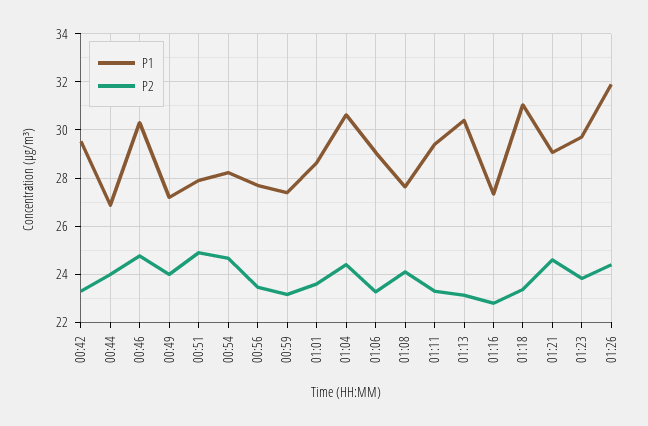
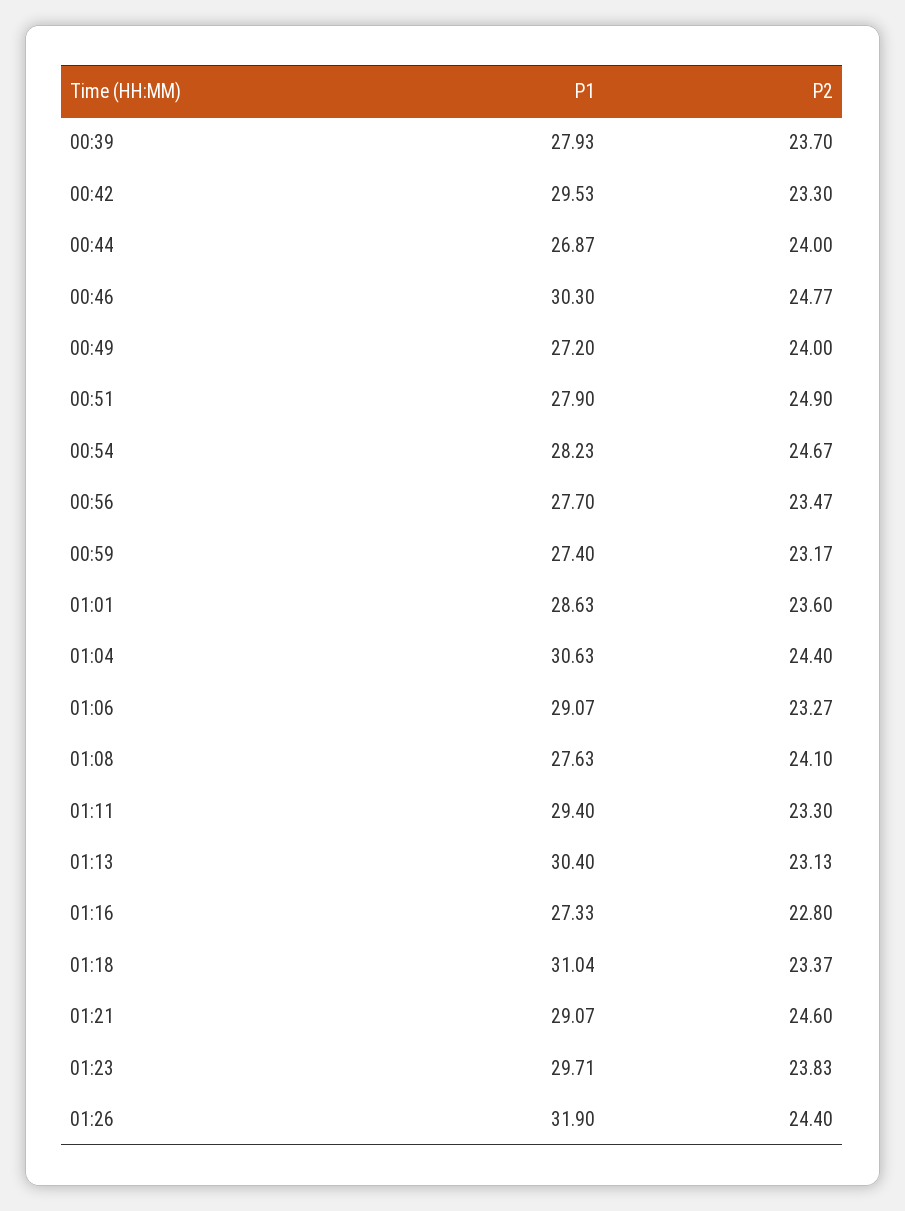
  {
    "P1": {
      "00:42": 29.53,
      "00:44": 26.87,
      "00:46": 30.3,
      "00:49": 27.2,
      "00:51": 27.9,
      "00:54": 28.23,
      "00:56": 27.7,
      "00:59": 27.4,
      "01:01": 28.63,
      "01:04": 30.63,
      "01:06": 29.07,
      "01:08": 27.63,
      "01:11": 29.4,
      "01:13": 30.4,
      "01:16": 27.33,
      "01:18": 31.04,
      "01:21": 29.07,
      "01:23": 29.71,
-     "01:26": 31.9
+     "01:26": 31.9,
+     "00:39": 27.93
    },
    "P2": {
      "00:42": 23.3,
      "00:44": 24,
      "00:46": 24.77,
      "00:49": 24,
      "00:51": 24.9,
      "00:54": 24.67,
      "00:56": 23.47,
      "00:59": 23.17,
      "01:01": 23.6,
      "01:04": 24.4,
      "01:06": 23.27,
      "01:08": 24.1,
      "01:11": 23.3,
      "01:13": 23.13,
      "01:16": 22.8,
      "01:18": 23.37,
      "01:21": 24.6,
      "01:23": 23.83,
-     "01:26": 24.4
+     "01:26": 24.4,
+     "00:39": 23.7
    }
  }

